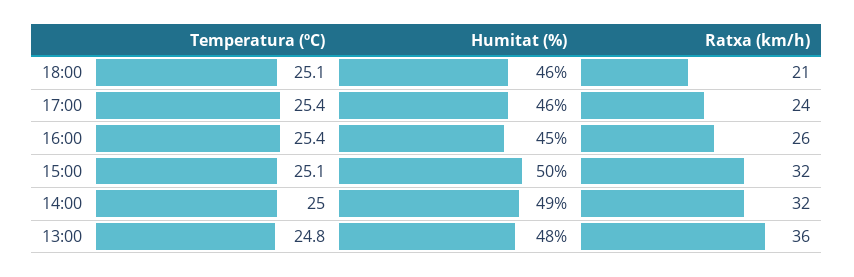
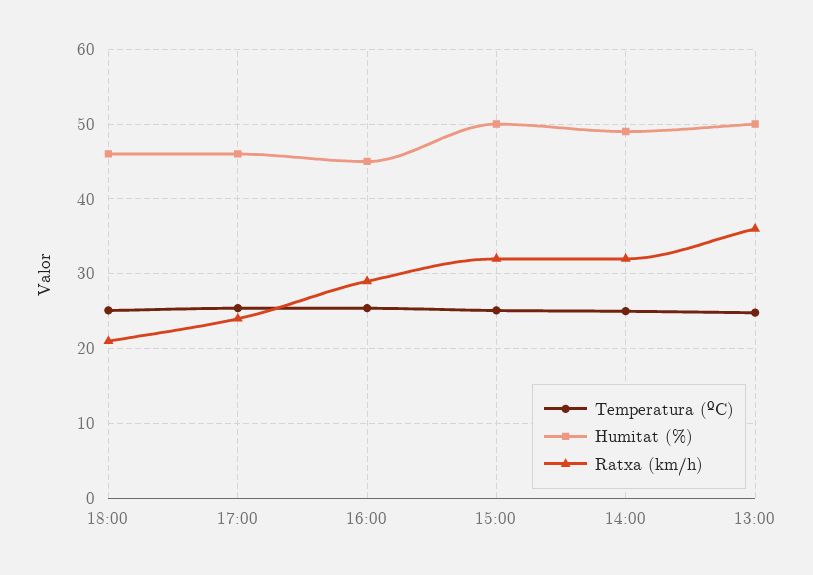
  {
    "Temperatura (ºC)": {
      "18:00": 25.1,
      "17:00": 25.4,
      "16:00": 25.4,
      "15:00": 25.1,
      "14:00": 25,
      "13:00": 24.8
    },
    "Humitat (%)": {
      "18:00": 46,
      "17:00": 46,
      "16:00": 45,
      "15:00": 50,
      "14:00": 49,
-     "13:00": 48
+     "13:00": 50
    },
    "Ratxa (km/h)": {
      "18:00": 21,
      "17:00": 24,
-     "16:00": 26,
+     "16:00": 29,
      "15:00": 32,
      "14:00": 32,
      "13:00": 36
    }
  }

